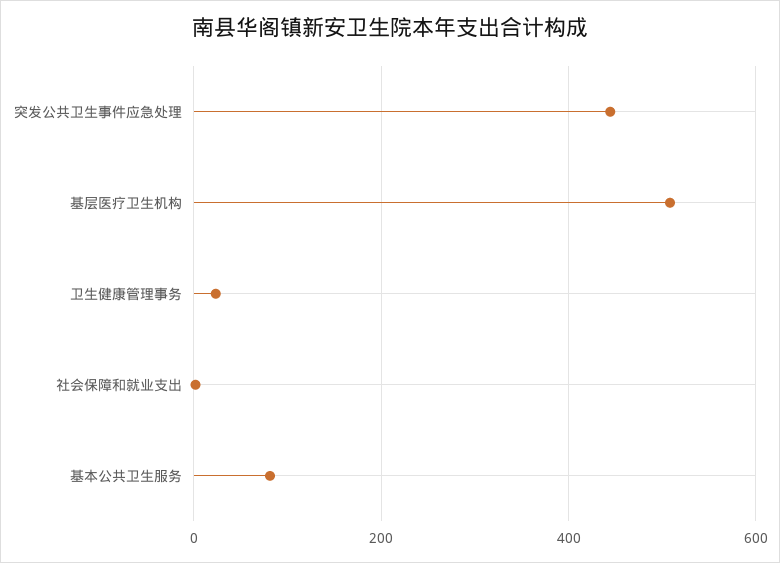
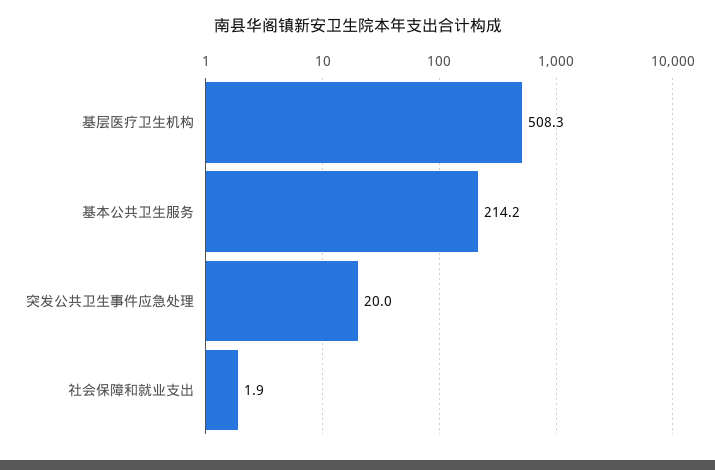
  {
-   "突发公共卫生事件应急处理": 440,
+   "突发公共卫生事件应急处理": 20,
    "基层医疗卫生机构": 508.3,
-   "卫生健康管理事务": 20,
    "社会保障和就业支出": 1.9,
-   "基本公共卫生服务": 80
+   "基本公共卫生服务": 214.2
  }

